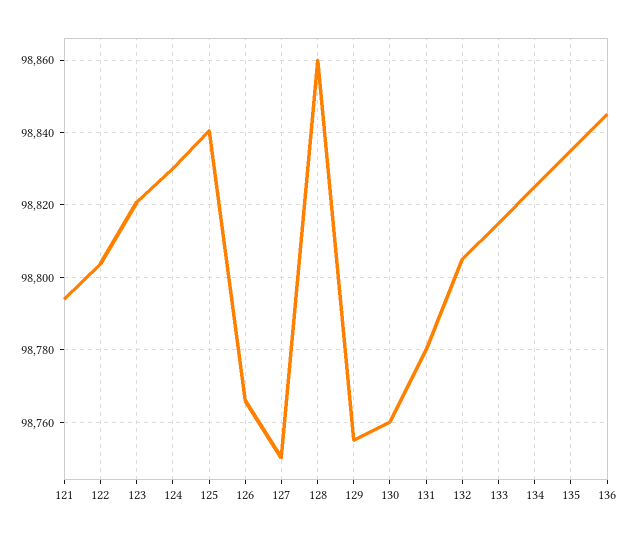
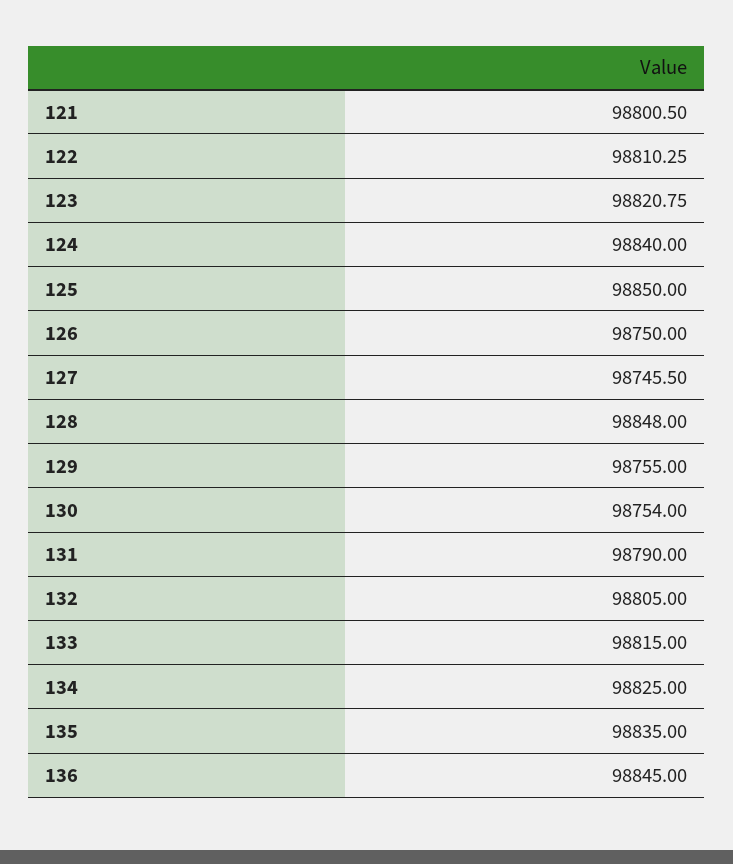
  {
-   "121": 98794,
+   "121": 98800.5,
-   "122": 98804,
+   "122": 98810.25,
    "123": 98820.75,
-   "124": 98830,
+   "124": 98840,
-   "125": 98840,
+   "125": 98850,
-   "126": 98766,
+   "126": 98750,
-   "127": 98750,
+   "127": 98745.5,
-   "128": 98860,
+   "128": 98848,
    "129": 98755,
-   "130": 98760,
+   "130": 98754,
-   "131": 98780,
+   "131": 98790,
    "132": 98805,
    "133": 98815,
    "134": 98825,
    "135": 98835,
    "136": 98845
  }

